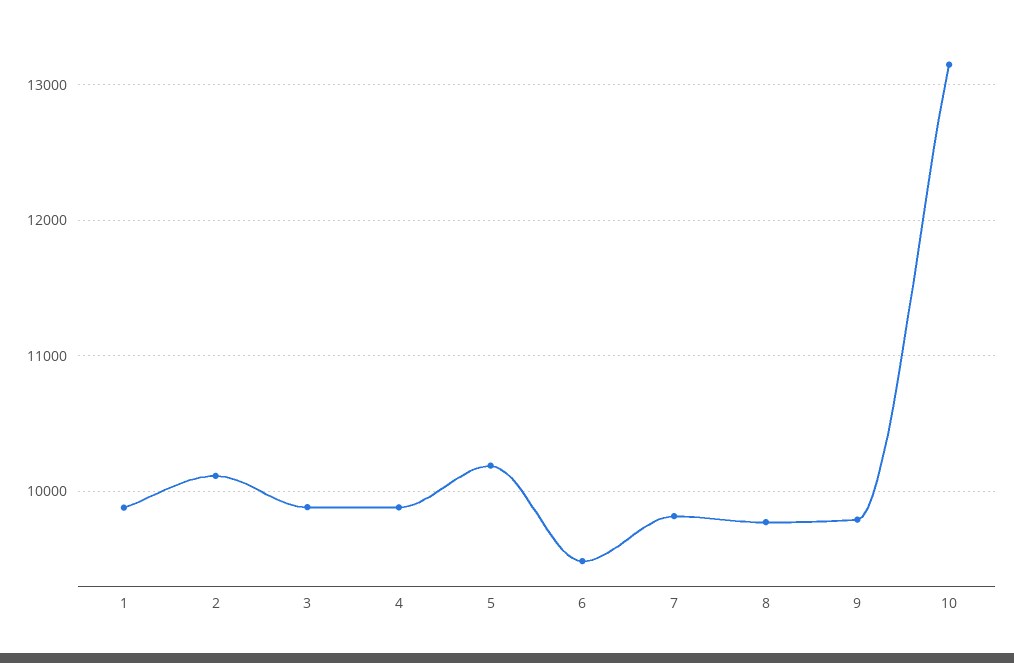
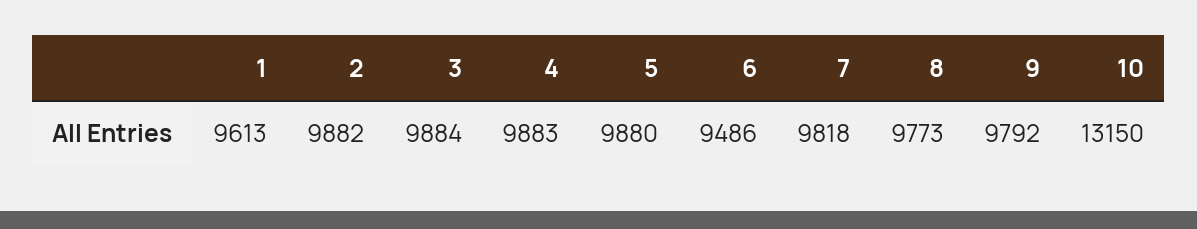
  {
-   "1": 9900,
+   "1": 9613,
-   "2": 10100,
+   "2": 9882,
    "3": 9884,
    "4": 9883,
-   "5": 10200,
+   "5": 9880,
    "6": 9486,
    "7": 9818,
    "8": 9773,
    "9": 9792,
    "10": 13150
  }

